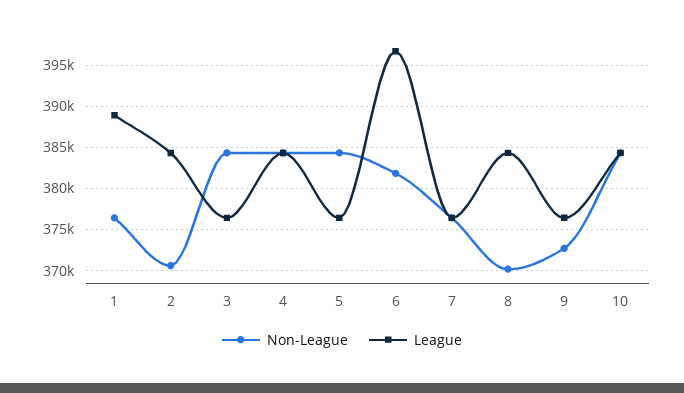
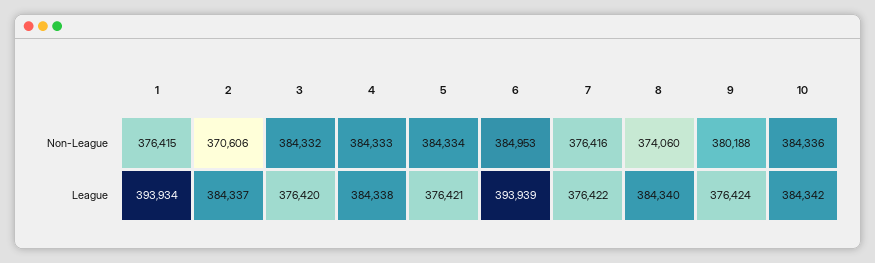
  {
    "Non-League": {
      "1": 376415,
      "2": 370606,
      "3": 384332,
      "4": 384333,
      "5": 384334,
-     "6": 382000,
+     "6": 384953,
      "7": 376416,
-     "8": 370000,
+     "8": 374060,
-     "9": 373000,
+     "9": 380188,
      "10": 384336
    },
    "League": {
-     "1": 389000,
+     "1": 393934,
      "2": 384337,
      "3": 376420,
      "4": 384338,
      "5": 376421,
-     "6": 397000,
+     "6": 393939,
      "7": 376422,
      "8": 384340,
      "9": 376424,
      "10": 384342
    }
  }

